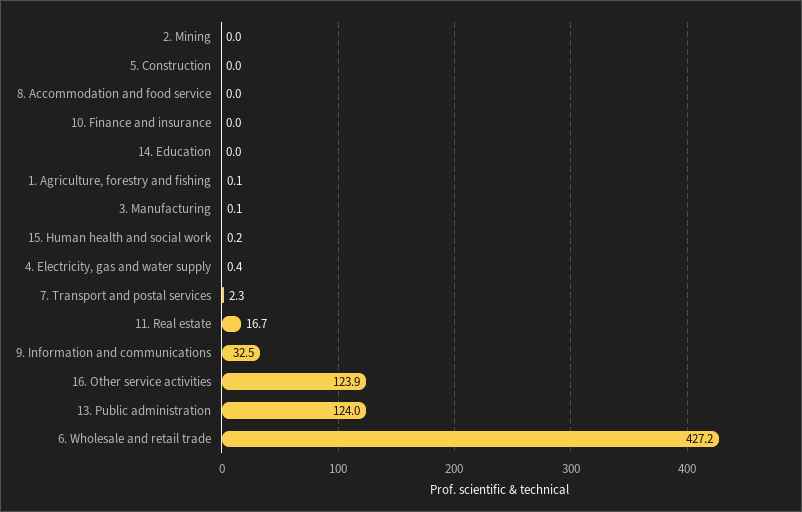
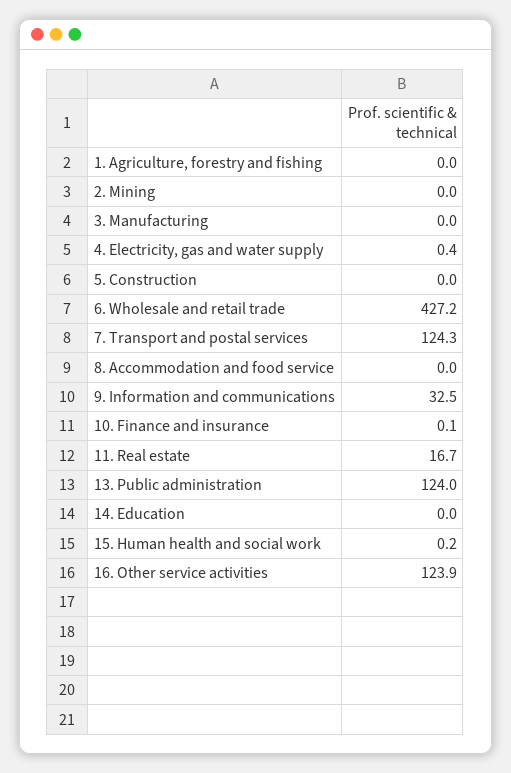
  {
    "2. Mining": 0,
    "5. Construction": 0,
    "8. Accommodation and food service": 0,
-   "10. Finance and insurance": 0,
+   "10. Finance and insurance": 0.1,
    "14. Education": 0,
-   "1. Agriculture, forestry and fishing": 0.1,
+   "1. Agriculture, forestry and fishing": 0,
-   "3. Manufacturing": 0.1,
+   "3. Manufacturing": 0,
    "15. Human health and social work": 0.2,
    "4. Electricity, gas and water supply": 0.4,
-   "7. Transport and postal services": 2.3,
+   "7. Transport and postal services": 124.3,
    "11. Real estate": 16.7,
    "9. Information and communications": 32.5,
    "16. Other service activities": 123.9,
    "13. Public administration": 124,
    "6. Wholesale and retail trade": 427.2
  }

